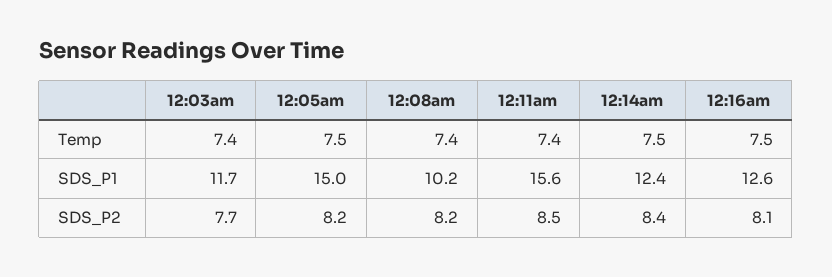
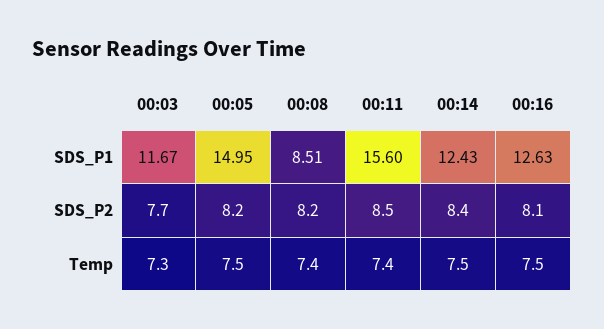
  {
    "12:03am": {
-     "Temp": 7.4,
+     "Temp": 7.3,
      "SDS_P1": 11.67,
      "SDS_P2": 7.7
    },
    "12:05am": {
      "Temp": 7.5,
      "SDS_P1": 14.95,
      "SDS_P2": 8.2
    },
    "12:08am": {
      "Temp": 7.4,
-     "SDS_P1": 10.2,
+     "SDS_P1": 8.51,
      "SDS_P2": 8.2
    },
    "12:11am": {
      "Temp": 7.4,
      "SDS_P1": 15.6,
      "SDS_P2": 8.5
    },
    "12:14am": {
      "Temp": 7.5,
      "SDS_P1": 12.43,
      "SDS_P2": 8.4
    },
    "12:16am": {
      "Temp": 7.5,
      "SDS_P1": 12.63,
      "SDS_P2": 8.1
    }
  }

